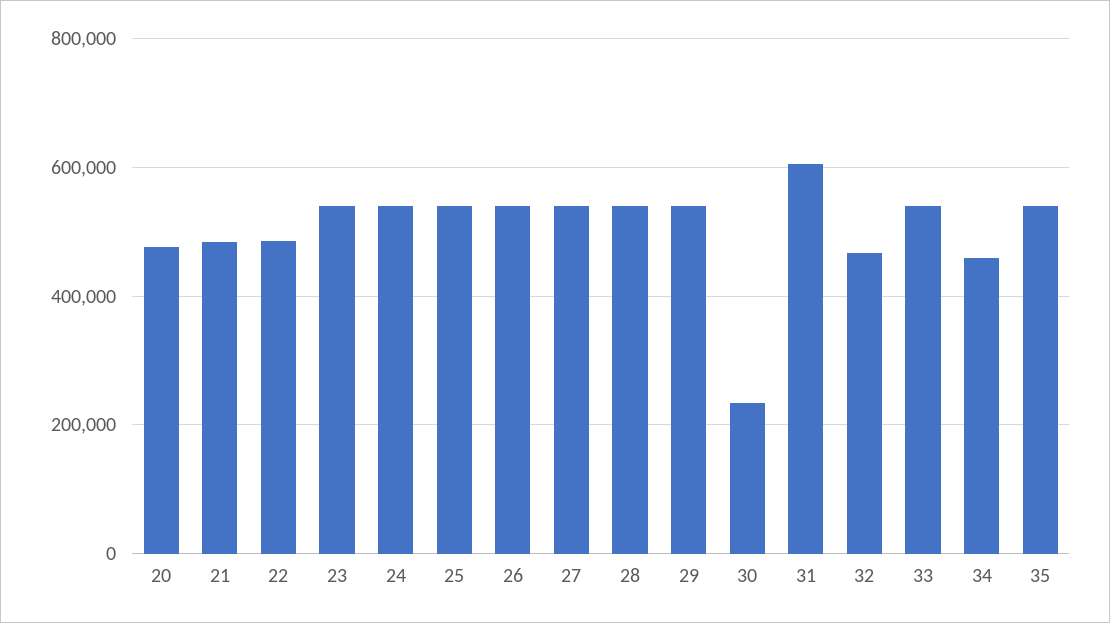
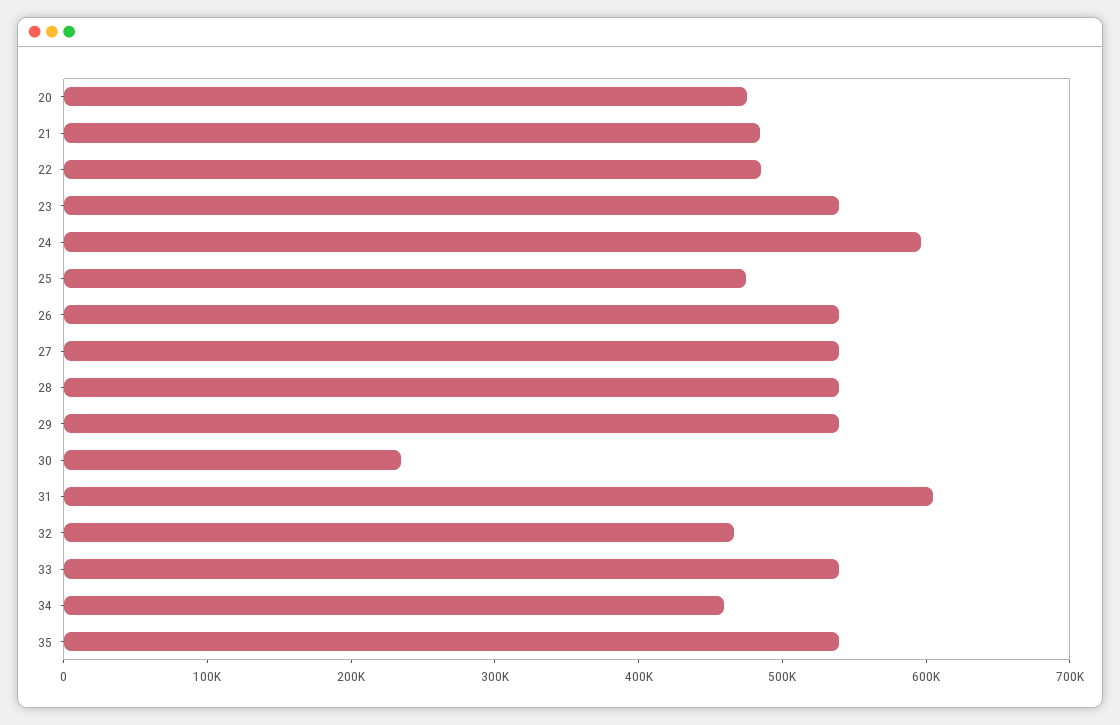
  {
    "20": 480000,
    "21": 480000,
    "22": 480000,
    "23": 540000,
-   "24": 540000,
+   "24": 600000,
-   "25": 540000,
+   "25": 480000,
    "26": 540000,
    "27": 540000,
    "28": 540000,
    "29": 540000,
    "30": 240000,
    "31": 600000,
    "32": 460000,
    "33": 540000,
    "34": 460000,
    "35": 540000
  }

